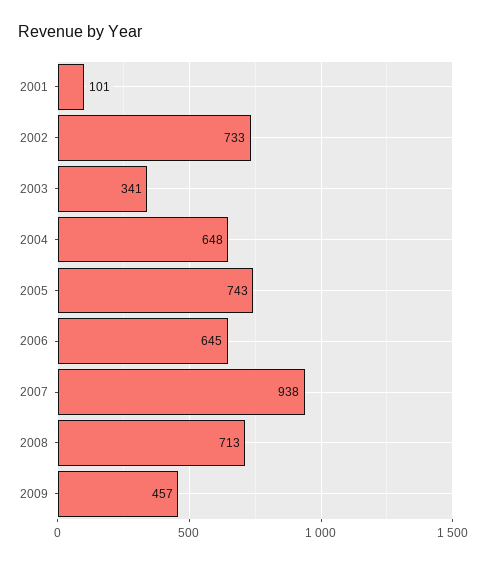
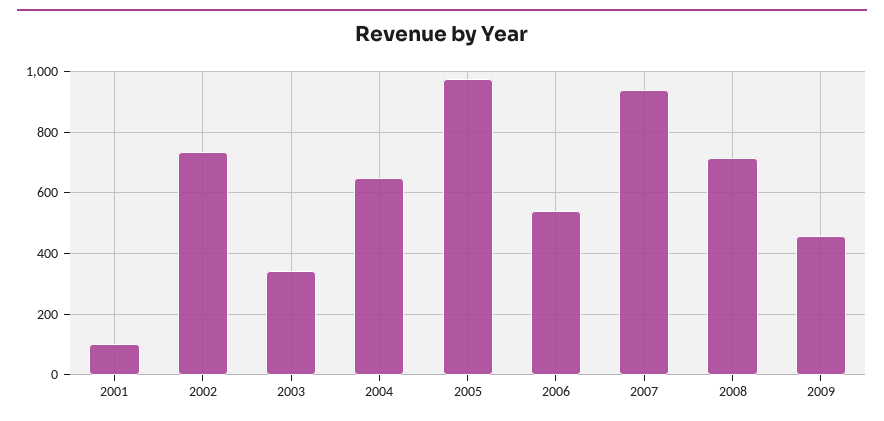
  {
    "2001": 101,
    "2002": 733,
    "2003": 341,
    "2004": 648,
-   "2005": 743,
+   "2005": 980,
-   "2006": 645,
+   "2006": 540,
    "2007": 938,
    "2008": 713,
    "2009": 457
  }

